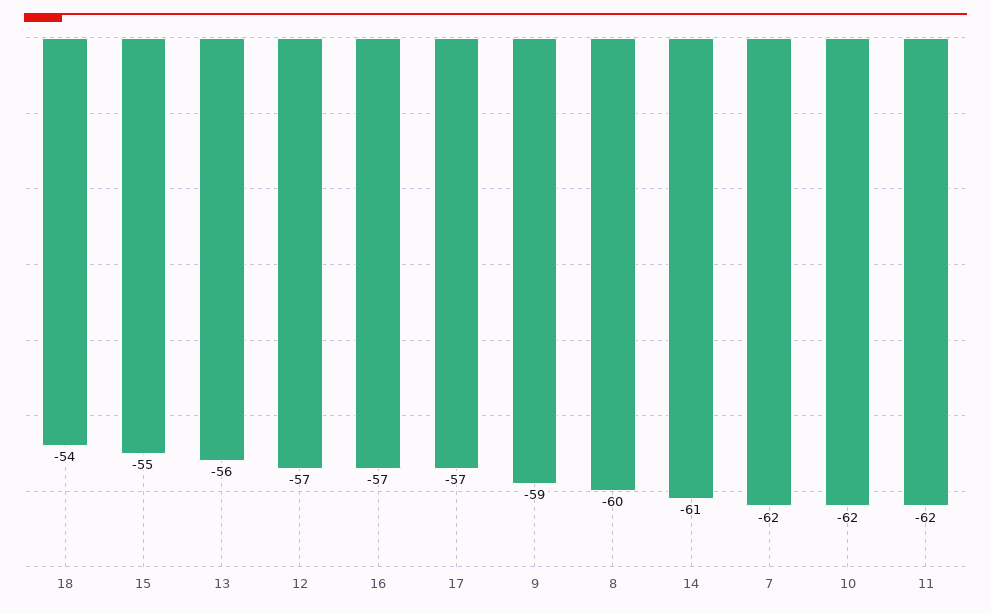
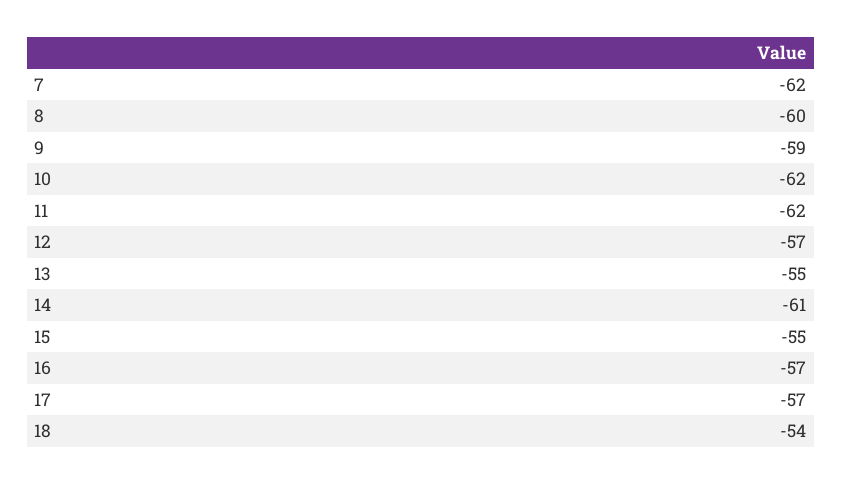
  {
    "18": -54,
    "15": -55,
-   "13": -56,
+   "13": -55,
    "12": -57,
    "16": -57,
    "17": -57,
    "9": -59,
    "8": -60,
    "14": -61,
    "7": -62,
    "10": -62,
    "11": -62
  }

